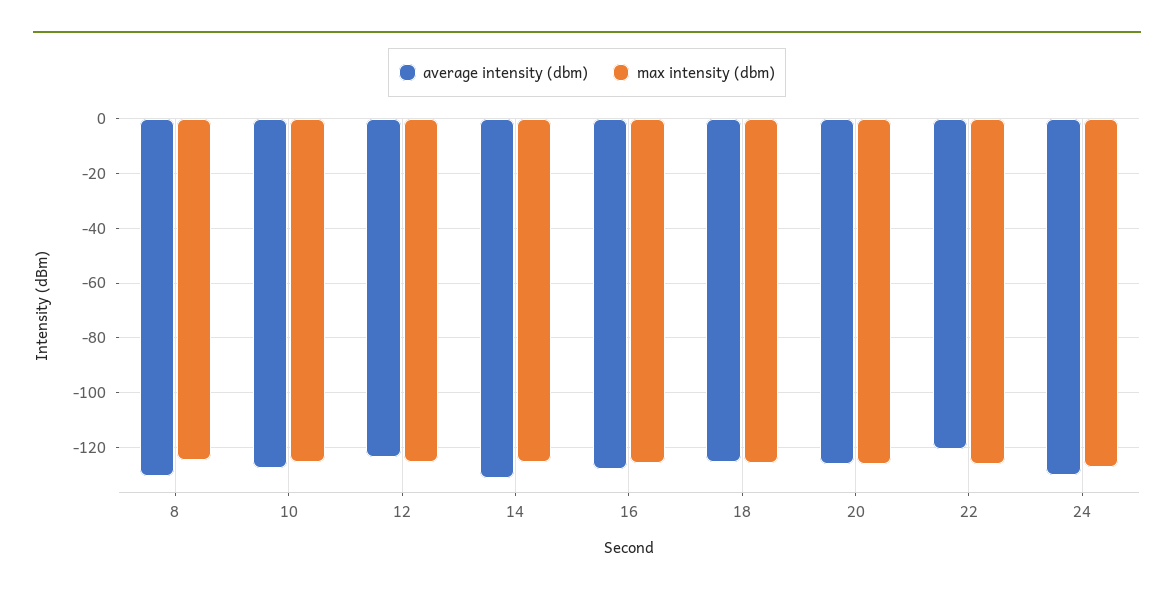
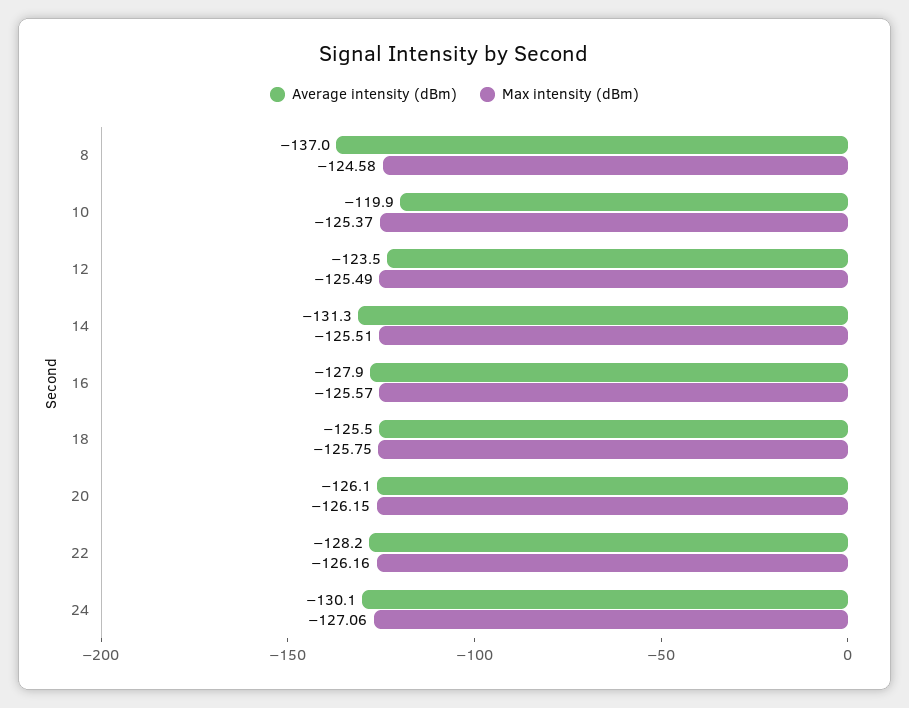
  {
    "average intensity (dbm)": {
-     "8": -130,
+     "8": -137,
-     "10": -127.5,
+     "10": -119.9,
      "12": -123.5,
      "14": -131.3,
      "16": -127.9,
      "18": -125.5,
      "20": -126.1,
-     "22": -120,
+     "22": -128.2,
      "24": -130.1
    },
    "max intensity (dbm)": {
      "8": -124.58,
      "10": -125.37,
      "12": -125.49,
      "14": -125.51,
      "16": -125.57,
      "18": -125.75,
      "20": -126.15,
      "22": -126.16,
      "24": -127.06
    }
  }

